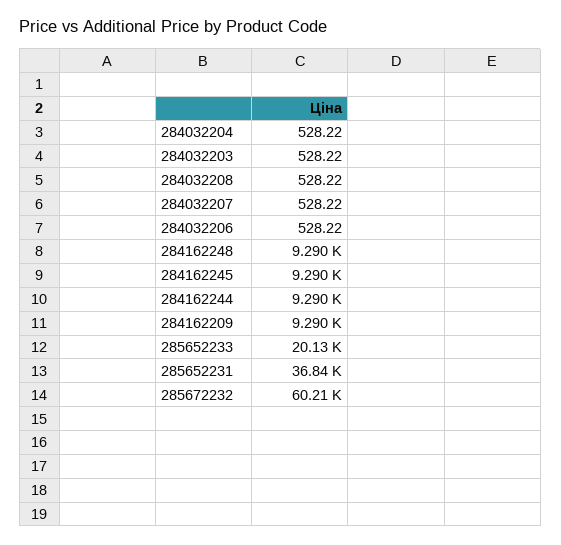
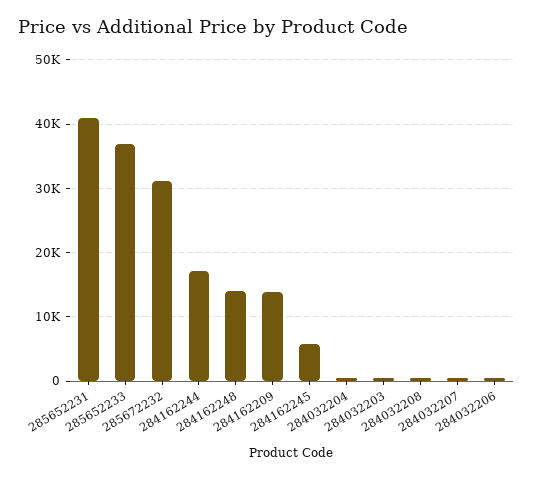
  {
    "284032204": 528.22,
    "284032203": 528.22,
    "284032208": 528.22,
    "284032207": 528.22,
    "284032206": 528.22,
-   "284162248": 9290,
+   "284162248": 14000,
-   "284162245": 9290,
+   "284162245": 6000,
-   "284162244": 9290,
+   "284162244": 17000,
-   "284162209": 9290,
+   "284162209": 14000,
-   "285652233": 20130,
+   "285652233": 37000,
-   "285652231": 36840,
+   "285652231": 41000,
-   "285672232": 60210
+   "285672232": 31000
  }

